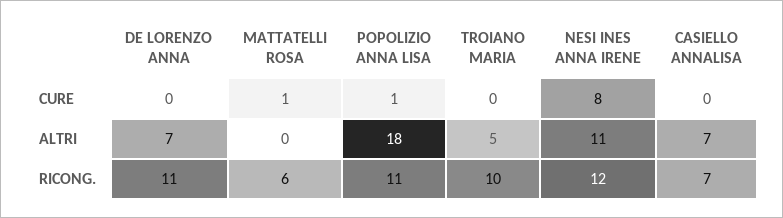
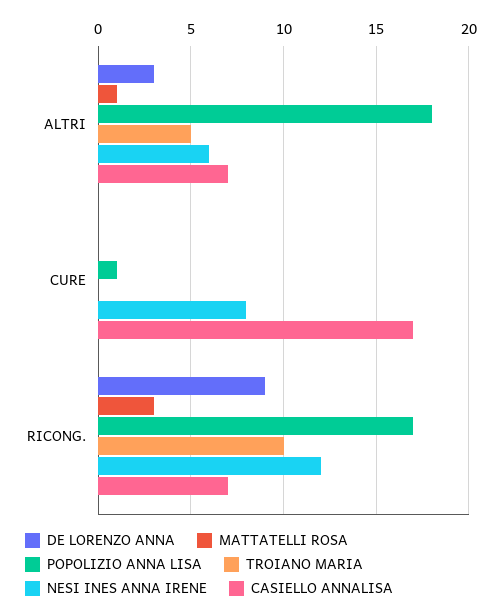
  {
    "DE LORENZO ANNA": {
      "CURE": 0,
-     "ALTRI": 7,
+     "ALTRI": 3,
-     "RICONG.": 11
+     "RICONG.": 9
    },
    "MATTATELLI ROSA": {
-     "CURE": 1,
+     "CURE": 0,
-     "ALTRI": 0,
+     "ALTRI": 1,
-     "RICONG.": 6
+     "RICONG.": 3
    },
    "POPOLIZIO ANNA LISA": {
      "CURE": 1,
      "ALTRI": 18,
-     "RICONG.": 11
+     "RICONG.": 17
    },
    "TROIANO MARIA": {
      "CURE": 0,
      "ALTRI": 5,
      "RICONG.": 10
    },
    "NESI INES ANNA IRENE": {
      "CURE": 8,
-     "ALTRI": 11,
+     "ALTRI": 6,
      "RICONG.": 12
    },
    "CASIELLO ANNALISA": {
-     "CURE": 0,
+     "CURE": 17,
      "ALTRI": 7,
      "RICONG.": 7
    }
  }

